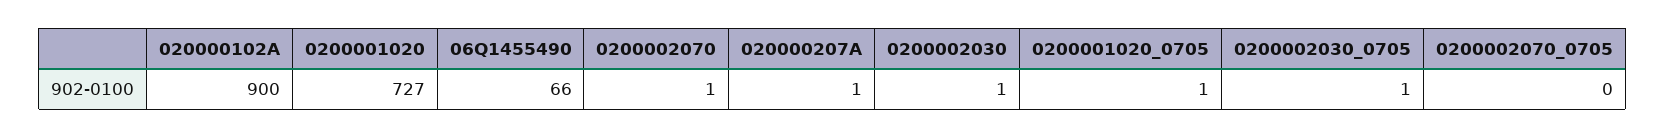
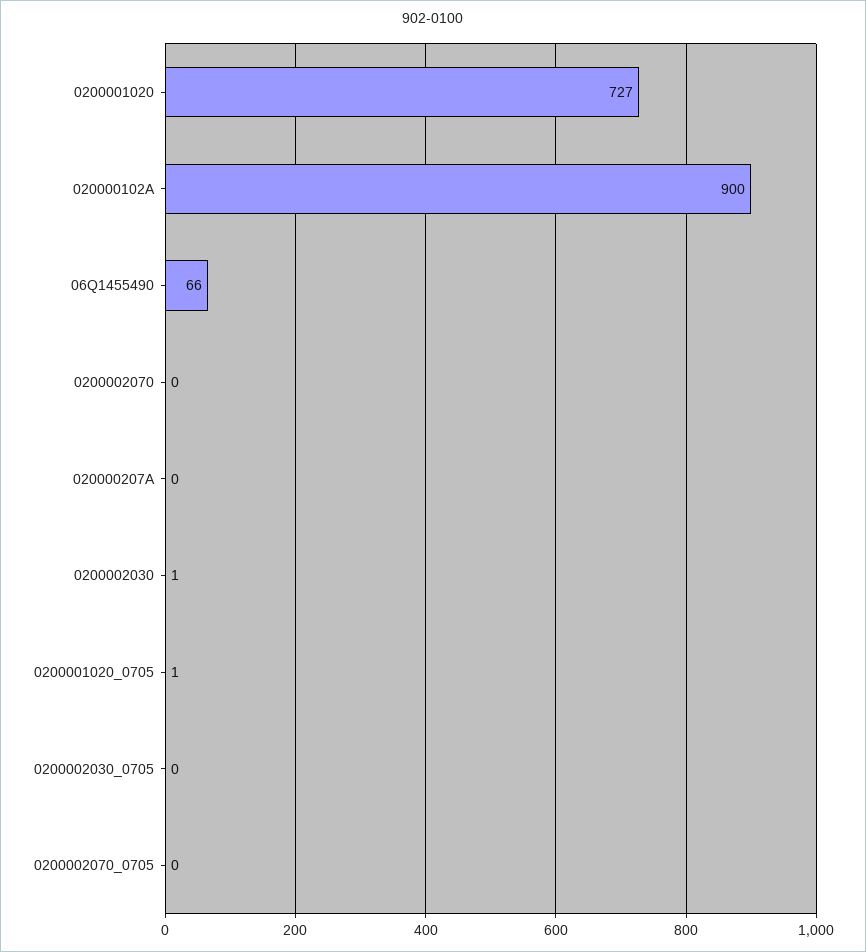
  {
    "020000102A": 900,
    "0200001020": 727,
    "06Q1455490": 66,
-   "0200002070": 1,
+   "0200002070": 0,
-   "020000207A": 1,
+   "020000207A": 0,
    "0200002030": 1,
    "0200001020_0705": 1,
-   "0200002030_0705": 1,
+   "0200002030_0705": 0,
    "0200002070_0705": 0
  }

